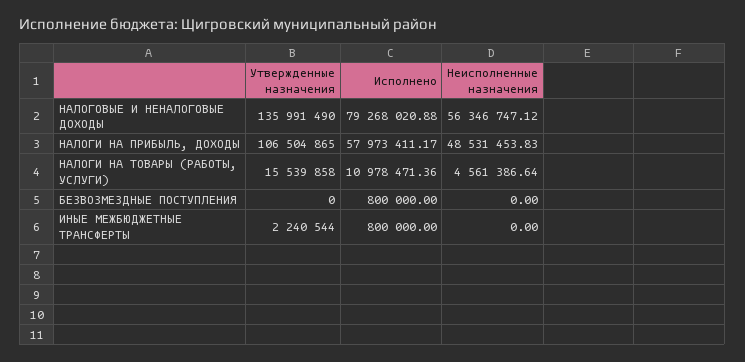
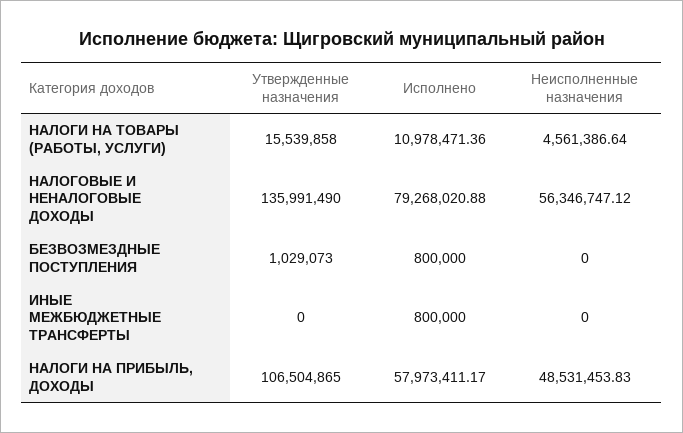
  {
    "Утвержденные назначения": {
      "НАЛОГОВЫЕ И НЕНАЛОГОВЫЕ ДОХОДЫ": 135991490,
      "НАЛОГИ НА ПРИБЫЛЬ, ДОХОДЫ": 106504865,
      "НАЛОГИ НА ТОВАРЫ (РАБОТЫ, УСЛУГИ)": 15539858,
-     "БЕЗВОЗМЕЗДНЫЕ ПОСТУПЛЕНИЯ": 0,
+     "БЕЗВОЗМЕЗДНЫЕ ПОСТУПЛЕНИЯ": 1029073,
-     "ИНЫЕ МЕЖБЮДЖЕТНЫЕ ТРАНСФЕРТЫ": 2240544
+     "ИНЫЕ МЕЖБЮДЖЕТНЫЕ ТРАНСФЕРТЫ": 0
    },
    "Исполнено": {
      "НАЛОГОВЫЕ И НЕНАЛОГОВЫЕ ДОХОДЫ": 79268020.88,
      "НАЛОГИ НА ПРИБЫЛЬ, ДОХОДЫ": 57973411.17,
      "НАЛОГИ НА ТОВАРЫ (РАБОТЫ, УСЛУГИ)": 10978471.36,
      "БЕЗВОЗМЕЗДНЫЕ ПОСТУПЛЕНИЯ": 800000,
      "ИНЫЕ МЕЖБЮДЖЕТНЫЕ ТРАНСФЕРТЫ": 800000
    },
    "Неисполненные назначения": {
      "НАЛОГОВЫЕ И НЕНАЛОГОВЫЕ ДОХОДЫ": 56346747.12,
      "НАЛОГИ НА ПРИБЫЛЬ, ДОХОДЫ": 48531453.83,
      "НАЛОГИ НА ТОВАРЫ (РАБОТЫ, УСЛУГИ)": 4561386.64,
      "БЕЗВОЗМЕЗДНЫЕ ПОСТУПЛЕНИЯ": 0,
      "ИНЫЕ МЕЖБЮДЖЕТНЫЕ ТРАНСФЕРТЫ": 0
    }
  }

